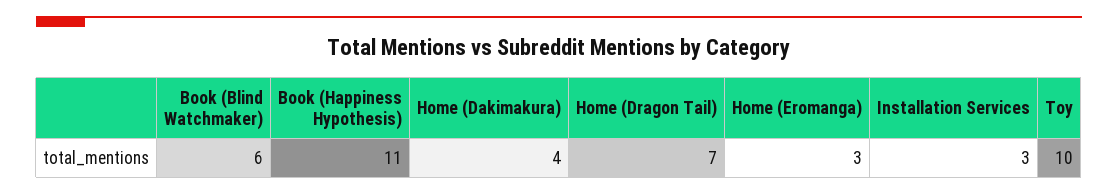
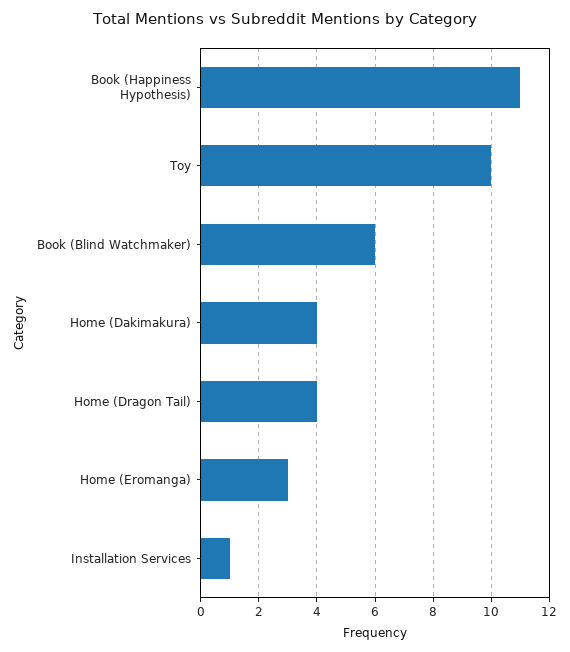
  {
    "Book (Blind Watchmaker)": 6,
    "Book (Happiness Hypothesis)": 11,
    "Home (Dakimakura)": 4,
-   "Home (Dragon Tail)": 7,
+   "Home (Dragon Tail)": 4,
    "Home (Eromanga)": 3,
-   "Installation Services": 3,
+   "Installation Services": 1,
    "Toy": 10
  }

